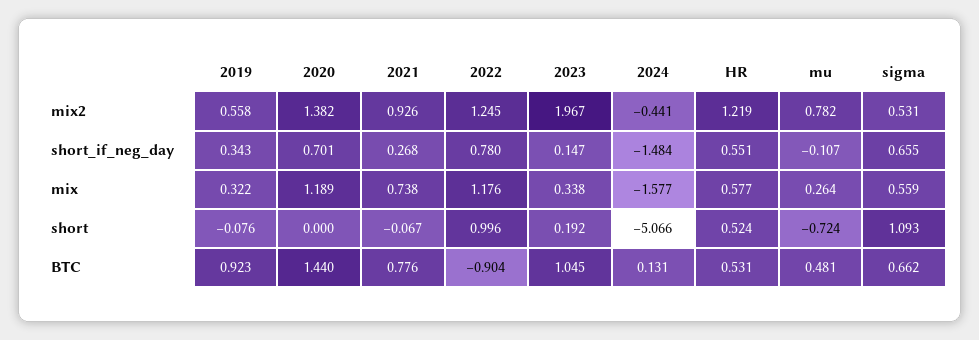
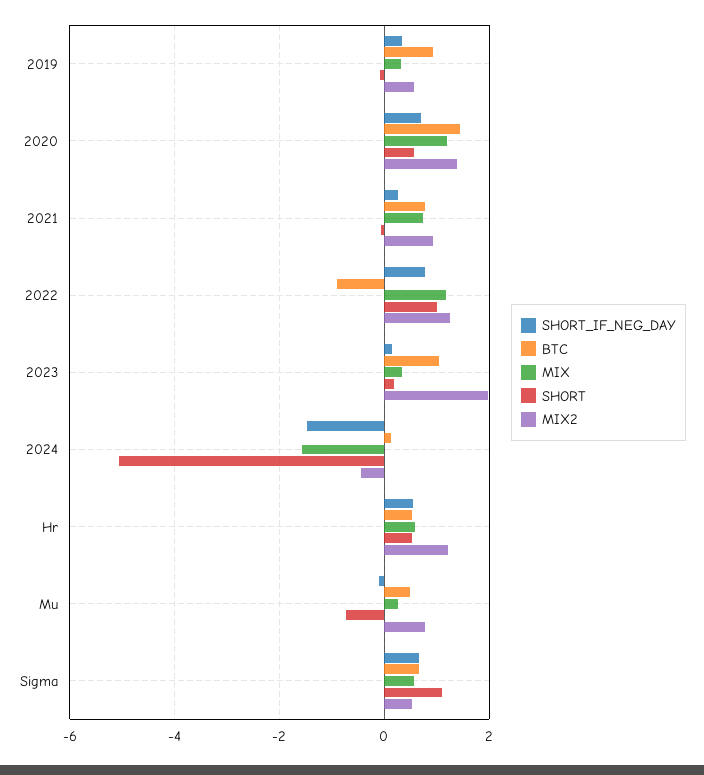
  {
    "mix2": {
      "2019": 0.558,
      "2020": 1.382,
      "2021": 0.926,
      "2022": 1.245,
      "2023": 1.967,
      "2024": -0.441,
      "HR": 1.219,
      "mu": 0.782,
      "sigma": 0.531
    },
    "short_if_neg_day": {
      "2019": 0.343,
      "2020": 0.701,
      "2021": 0.268,
      "2022": 0.78,
      "2023": 0.147,
      "2024": -1.484,
      "HR": 0.551,
      "mu": -0.107,
      "sigma": 0.655
    },
    "mix": {
      "2019": 0.322,
      "2020": 1.189,
      "2021": 0.738,
      "2022": 1.176,
      "2023": 0.338,
      "2024": -1.577,
      "HR": 0.577,
      "mu": 0.264,
      "sigma": 0.559
    },
    "short": {
      "2019": -0.076,
-     "2020": 0,
+     "2020": 0.6,
      "2021": -0.067,
      "2022": 0.996,
      "2023": 0.192,
      "2024": -5.066,
      "HR": 0.524,
      "mu": -0.724,
      "sigma": 1.093
    },
    "BTC": {
      "2019": 0.923,
      "2020": 1.44,
      "2021": 0.776,
      "2022": -0.904,
      "2023": 1.045,
      "2024": 0.131,
      "HR": 0.531,
      "mu": 0.481,
      "sigma": 0.662
    }
  }

